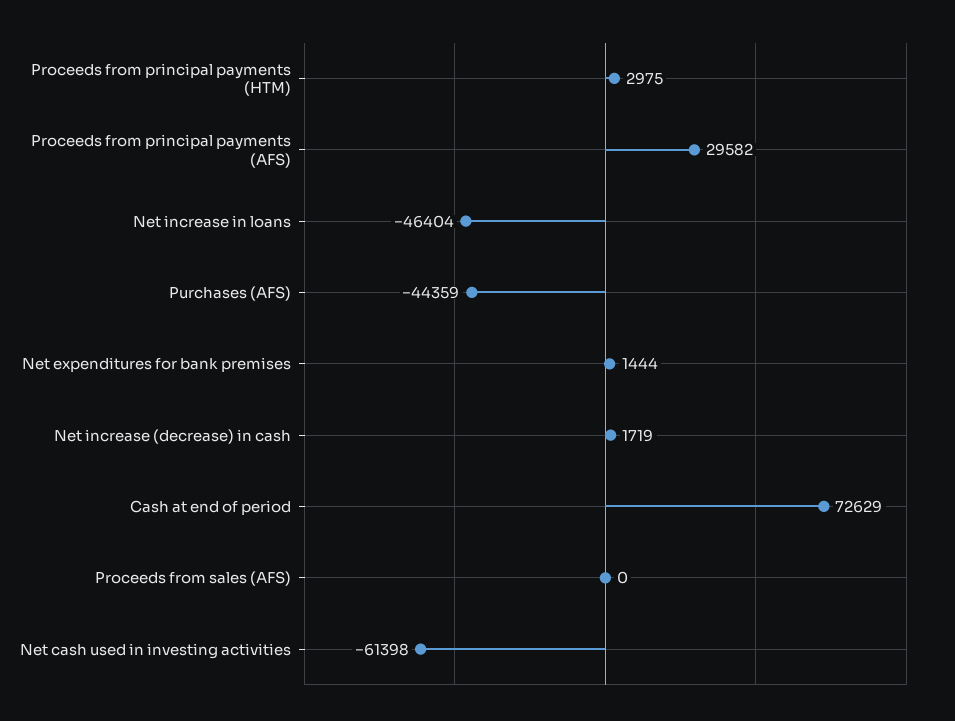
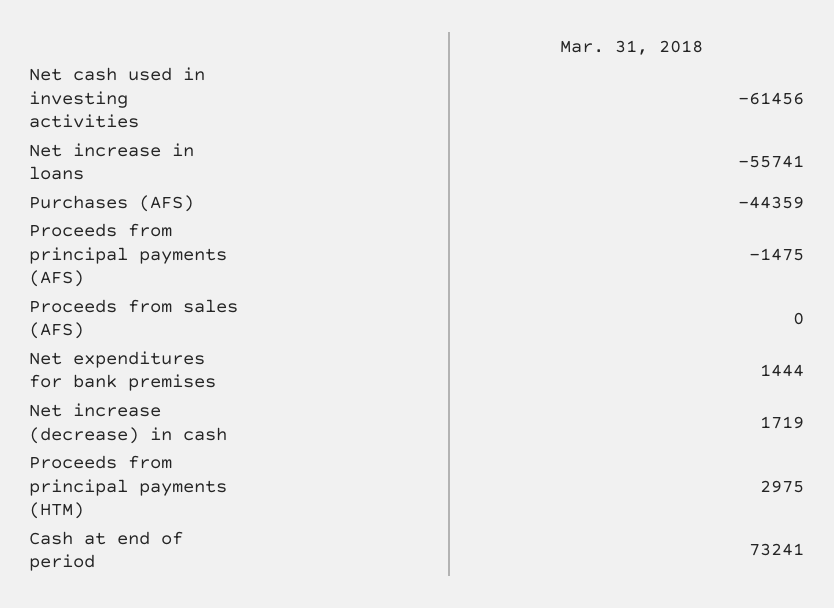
  {
    "Proceeds from principal payments (HTM)": 2975,
-   "Proceeds from principal payments (AFS)": 29582,
+   "Proceeds from principal payments (AFS)": -1475,
-   "Net increase in loans": -46404,
+   "Net increase in loans": -55741,
    "Purchases (AFS)": -44359,
    "Net expenditures for bank premises": 1444,
    "Net increase (decrease) in cash": 1719,
-   "Cash at end of period": 72629,
+   "Cash at end of period": 73241,
    "Proceeds from sales (AFS)": 0,
-   "Net cash used in investing activities": -61398
+   "Net cash used in investing activities": -61456
  }

